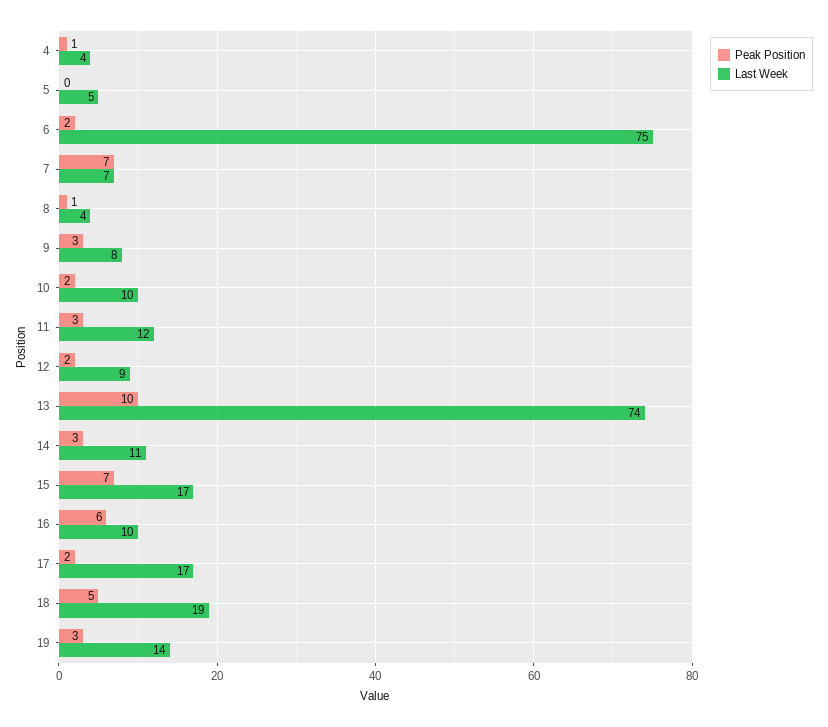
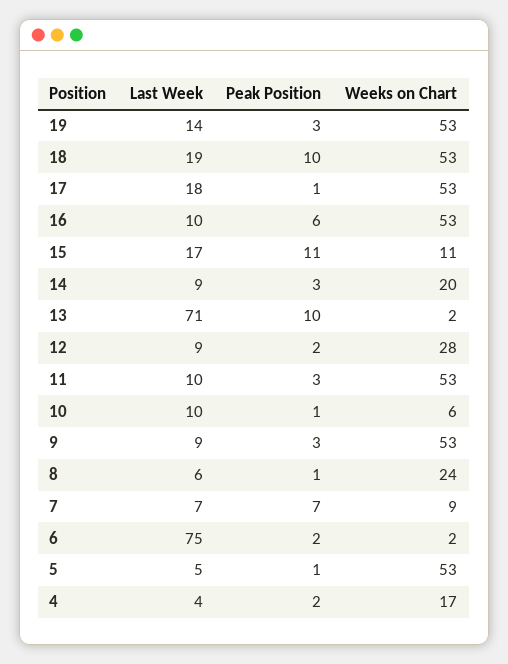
  {
    "Peak Position": {
-     "4": 1,
+     "4": 2,
-     "5": 0,
+     "5": 1,
      "6": 2,
      "7": 7,
      "8": 1,
      "9": 3,
-     "10": 2,
+     "10": 1,
      "11": 3,
      "12": 2,
      "13": 10,
      "14": 3,
-     "15": 7,
+     "15": 11,
      "16": 6,
-     "17": 2,
+     "17": 1,
-     "18": 5,
+     "18": 10,
      "19": 3
    },
    "Last Week": {
      "4": 4,
      "5": 5,
      "6": 75,
      "7": 7,
-     "8": 4,
+     "8": 6,
-     "9": 8,
+     "9": 9,
      "10": 10,
-     "11": 12,
+     "11": 10,
      "12": 9,
-     "13": 74,
+     "13": 71,
-     "14": 11,
+     "14": 9,
      "15": 17,
      "16": 10,
-     "17": 17,
+     "17": 18,
      "18": 19,
      "19": 14
-   }
+   },
+   "Weeks on Chart": {
+     "19": 53,
+     "18": 53,
+     "17": 53,
+     "16": 53,
+     "15": 11,
+     "14": 20,
+     "13": 2,
+     "12": 28,
+     "11": 53,
+     "10": 6,
+     "9": 53,
+     "8": 24,
+     "7": 9,
+     "6": 2,
+     "5": 53,
+     "4": 17
+   }
  }

